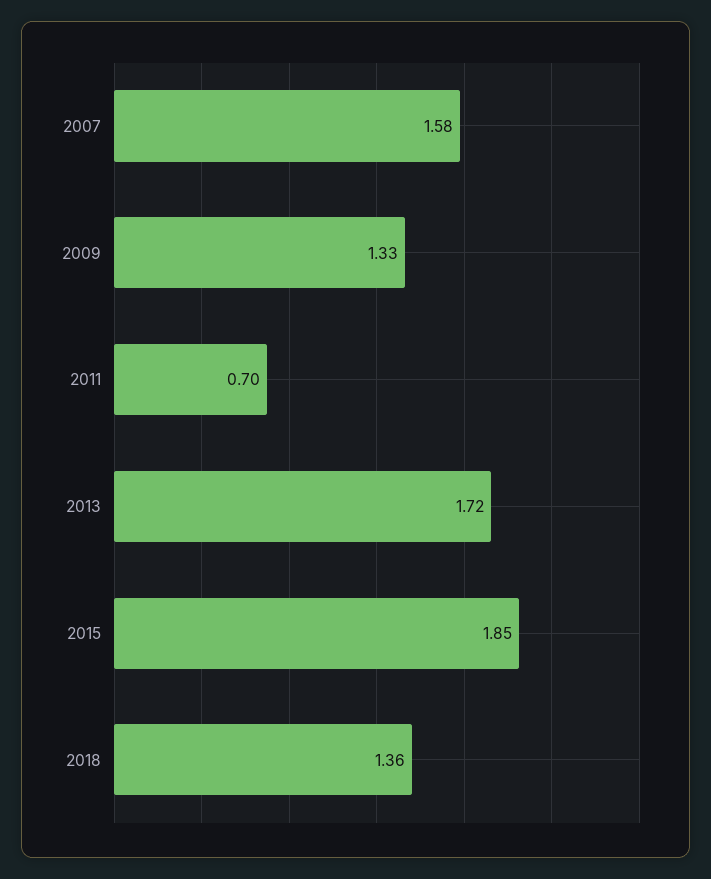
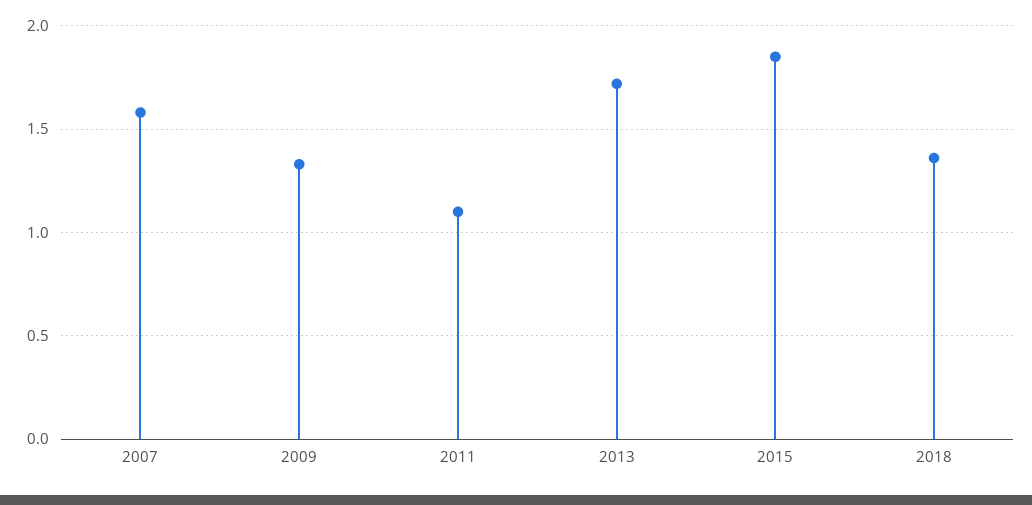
  {
    "2007": 1.58,
    "2009": 1.33,
-   "2011": 0.7,
+   "2011": 1.1,
    "2013": 1.72,
    "2015": 1.85,
    "2018": 1.36
  }

